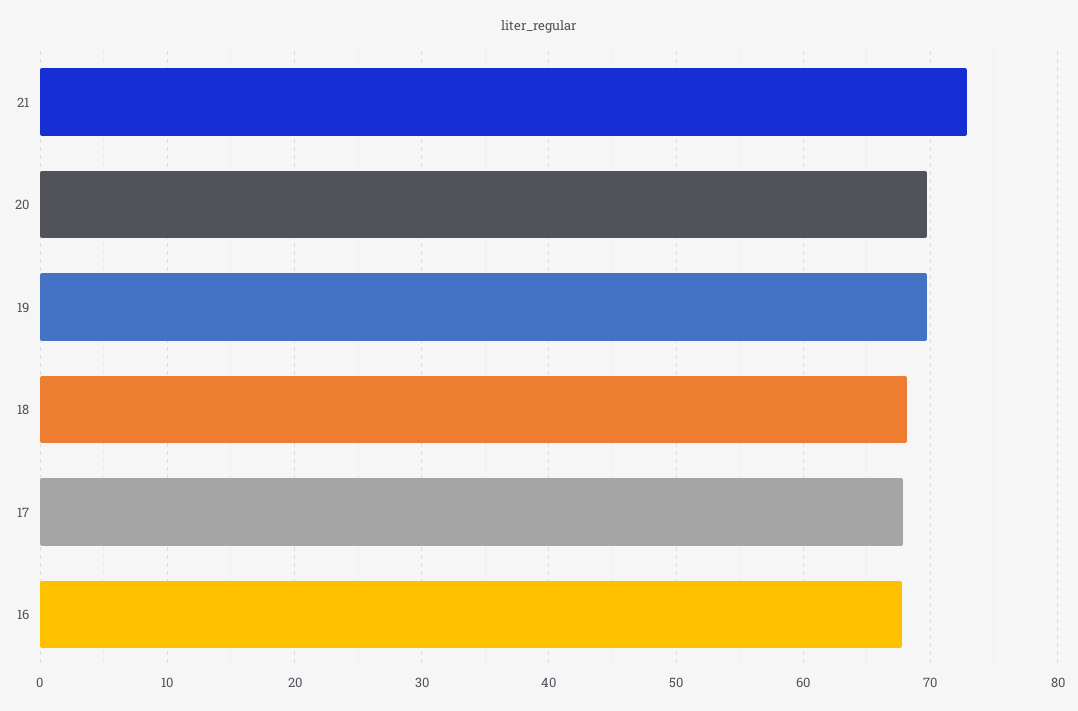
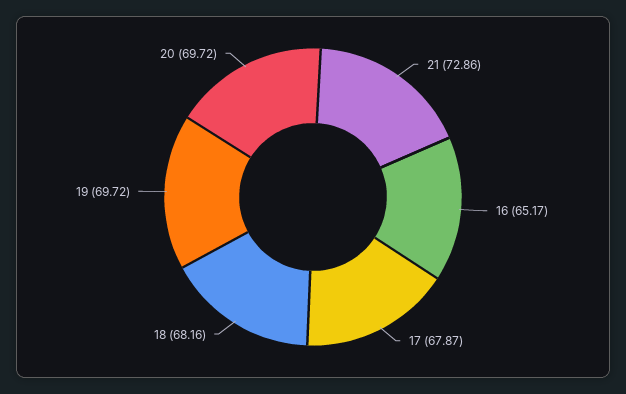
  {
    "21": 72.86,
    "20": 69.72,
    "19": 69.72,
    "18": 68.16,
    "17": 67.87,
-   "16": 68
+   "16": 65.17
  }

